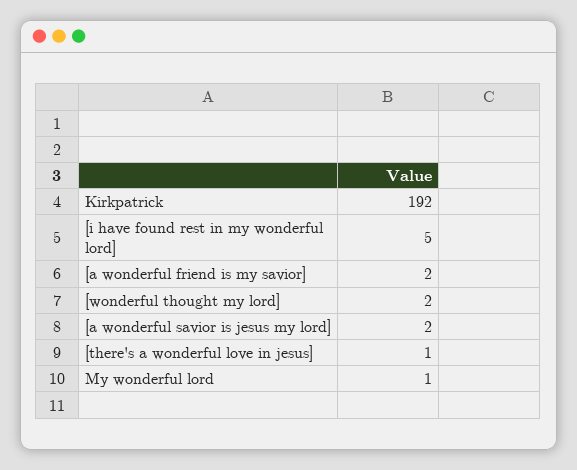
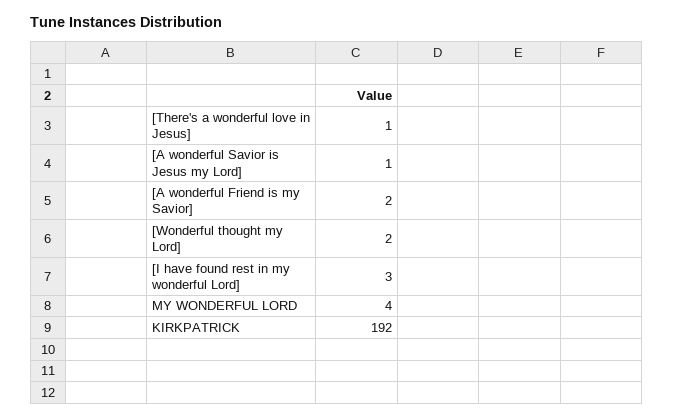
  {
    "Kirkpatrick": 192,
-   "[i have found rest in my wonderful lord]": 5,
+   "[i have found rest in my wonderful lord]": 3,
    "[a wonderful friend is my savior]": 2,
    "[wonderful thought my lord]": 2,
-   "[a wonderful savior is jesus my lord]": 2,
+   "[a wonderful savior is jesus my lord]": 1,
    "[there's a wonderful love in jesus]": 1,
-   "My wonderful lord": 1
+   "My wonderful lord": 4
  }

